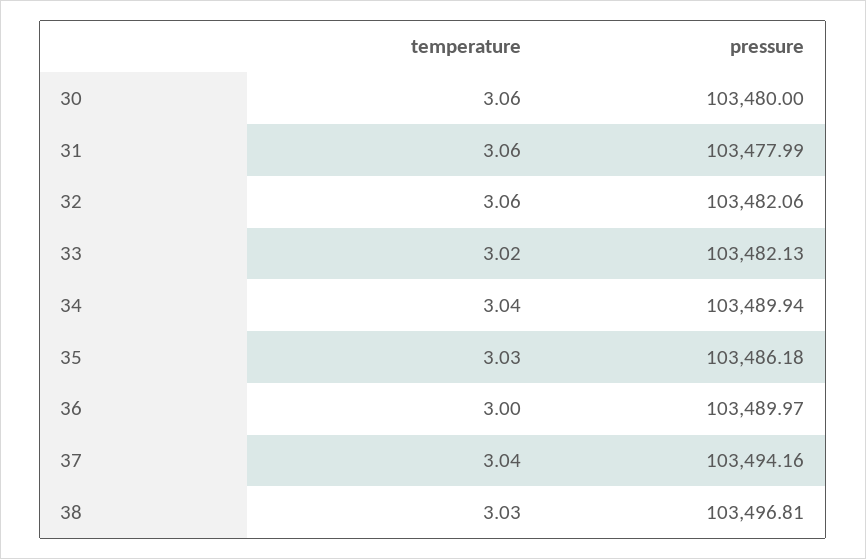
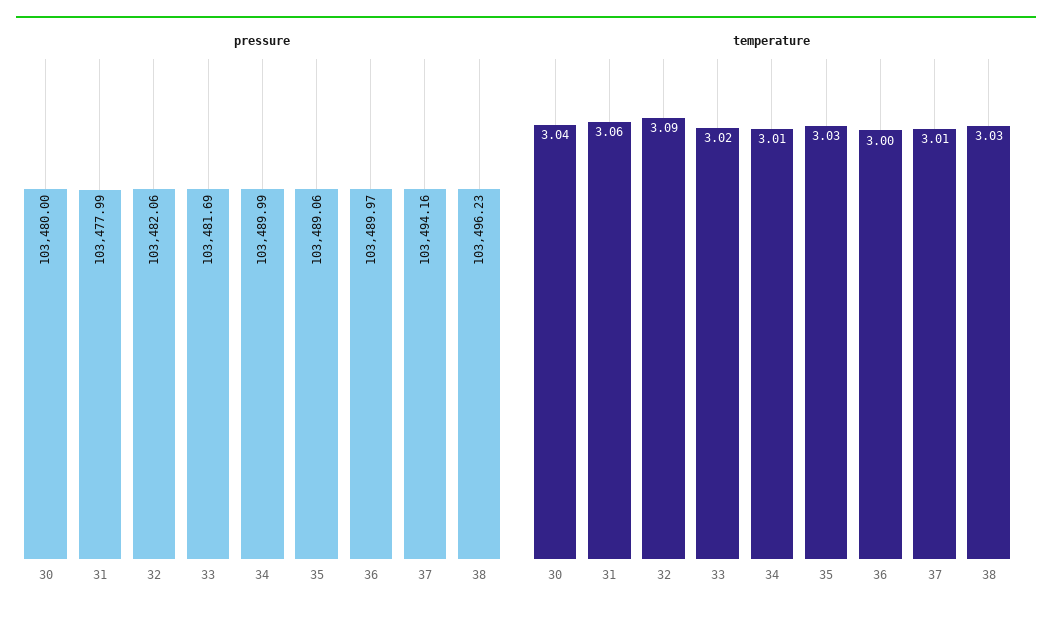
  {
    "temperature": {
-     "30": 3.06,
+     "30": 3.04,
      "31": 3.06,
-     "32": 3.06,
+     "32": 3.09,
      "33": 3.02,
-     "34": 3.04,
+     "34": 3.01,
      "35": 3.03,
      "36": 3,
-     "37": 3.04,
+     "37": 3.01,
      "38": 3.03
    },
    "pressure": {
      "30": 103480,
      "31": 103477.99,
      "32": 103482.06,
-     "33": 103482.13,
+     "33": 103481.69,
-     "34": 103489.94,
+     "34": 103489.99,
-     "35": 103486.18,
+     "35": 103489.06,
      "36": 103489.97,
      "37": 103494.16,
-     "38": 103496.81
+     "38": 103496.23
    }
  }

